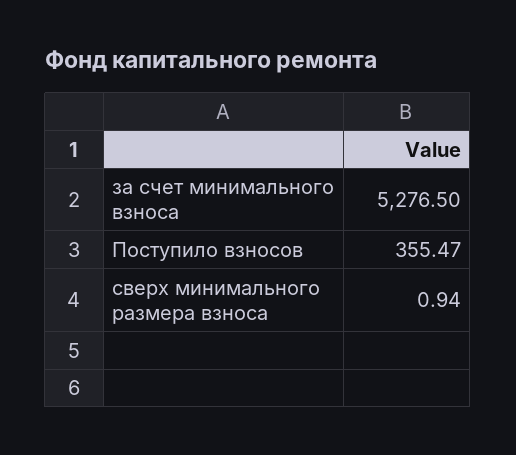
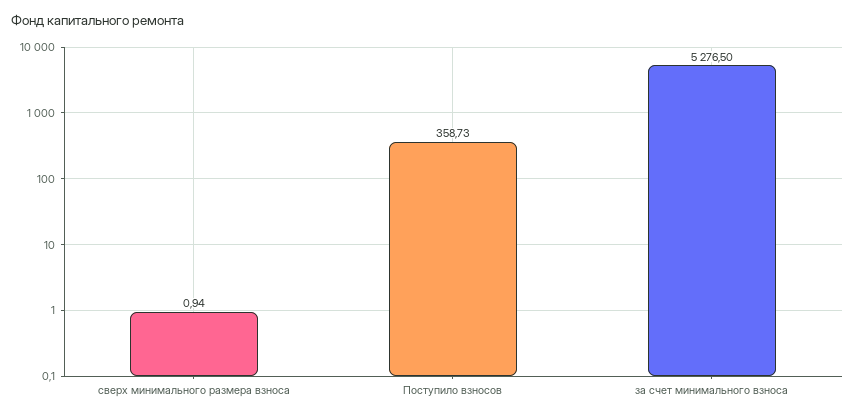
  {
    "за счет минимального взноса": 5276.5,
-   "Поступило взносов": 355.47,
+   "Поступило взносов": 358.73,
    "сверх минимального размера взноса": 0.94
  }

